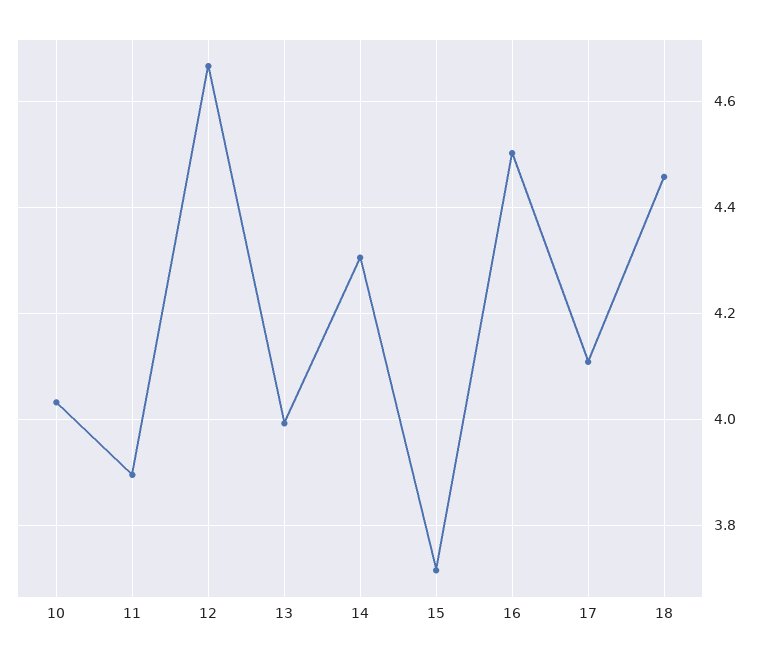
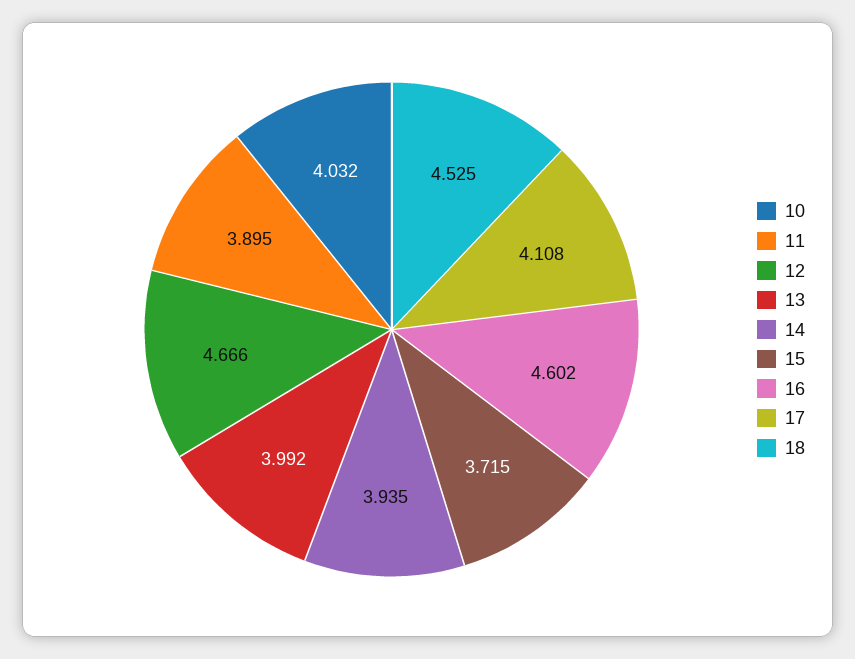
  {
    "10": 4.032,
    "11": 3.895,
    "12": 4.666,
    "13": 3.992,
-   "14": 4.3,
+   "14": 3.935,
    "15": 3.715,
-   "16": 4.5,
+   "16": 4.602,
    "17": 4.108,
-   "18": 4.46
+   "18": 4.525
  }

